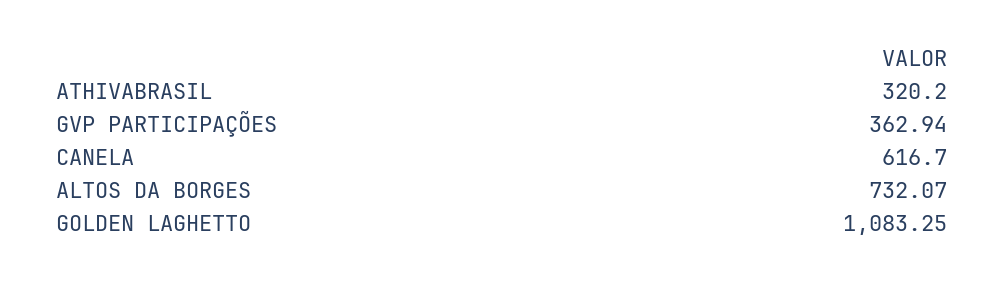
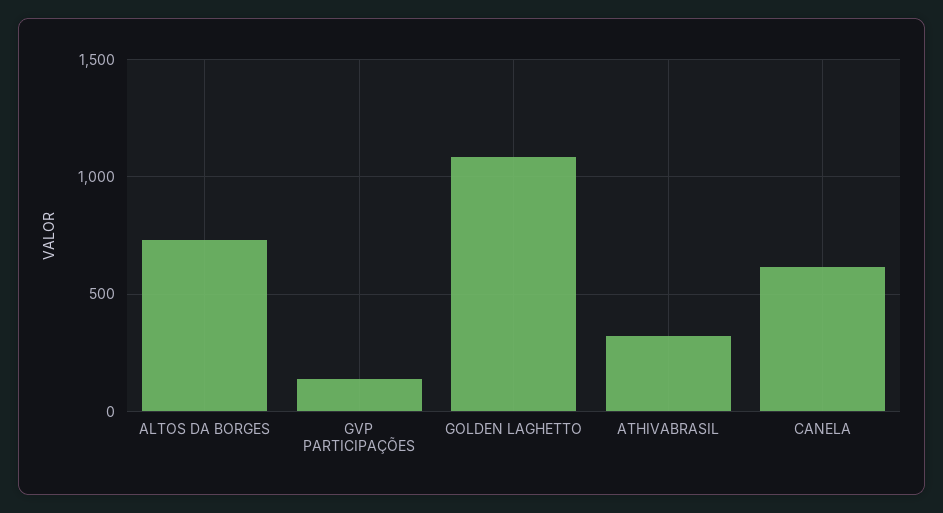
  {
    "ATHIVABRASIL": 320.2,
-   "GVP PARTICIPAÇÕES": 362.94,
+   "GVP PARTICIPAÇÕES": 150,
    "CANELA": 616.7,
    "ALTOS DA BORGES": 732.07,
    "GOLDEN LAGHETTO": 1083.25
  }

